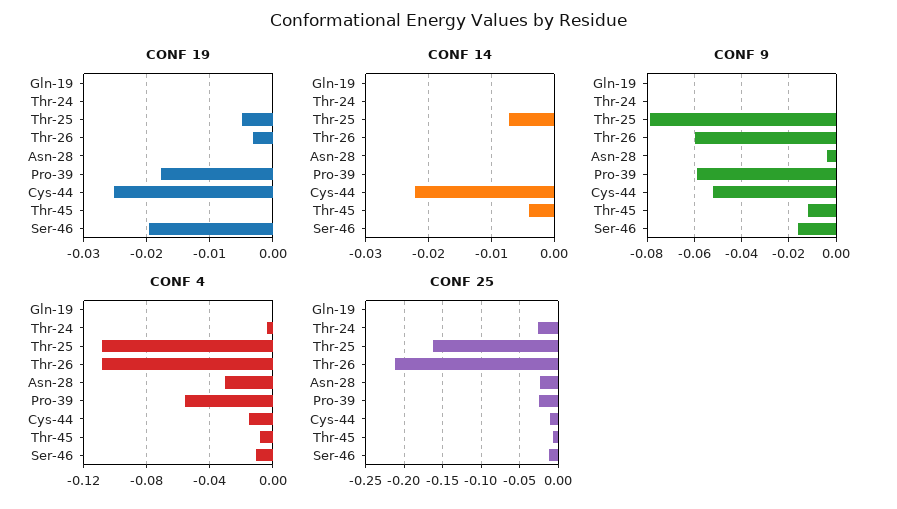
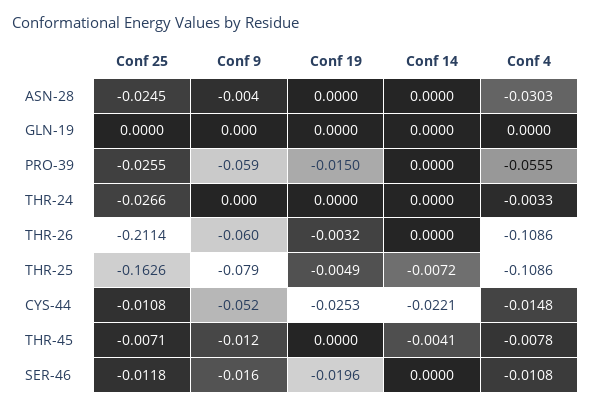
  {
    "CONF 19": {
      "Gln-19": 0,
      "Thr-24": 0,
      "Thr-25": -0.0049,
      "Thr-26": -0.0032,
      "Asn-28": 0,
-     "Pro-39": -0.018,
+     "Pro-39": -0.015,
      "Cys-44": -0.0253,
      "Thr-45": 0,
      "Ser-46": -0.0196
    },
    "CONF 14": {
      "Gln-19": 0,
      "Thr-24": 0,
      "Thr-25": -0.0072,
      "Thr-26": 0,
      "Asn-28": 0,
      "Pro-39": 0,
      "Cys-44": -0.0221,
      "Thr-45": -0.0041,
      "Ser-46": 0
    },
    "CONF 9": {
      "Gln-19": 0,
      "Thr-24": 0,
      "Thr-25": -0.079,
      "Thr-26": -0.06,
      "Asn-28": -0.004,
      "Pro-39": -0.059,
      "Cys-44": -0.052,
      "Thr-45": -0.012,
      "Ser-46": -0.016
    },
    "CONF 4": {
      "Gln-19": 0,
      "Thr-24": -0.0033,
      "Thr-25": -0.1086,
      "Thr-26": -0.1086,
      "Asn-28": -0.0303,
      "Pro-39": -0.0555,
      "Cys-44": -0.0148,
      "Thr-45": -0.0078,
      "Ser-46": -0.0108
    },
    "CONF 25": {
      "Gln-19": 0,
      "Thr-24": -0.0266,
      "Thr-25": -0.1626,
      "Thr-26": -0.2114,
      "Asn-28": -0.0245,
      "Pro-39": -0.0255,
      "Cys-44": -0.0108,
      "Thr-45": -0.0071,
      "Ser-46": -0.0118
    }
  }

